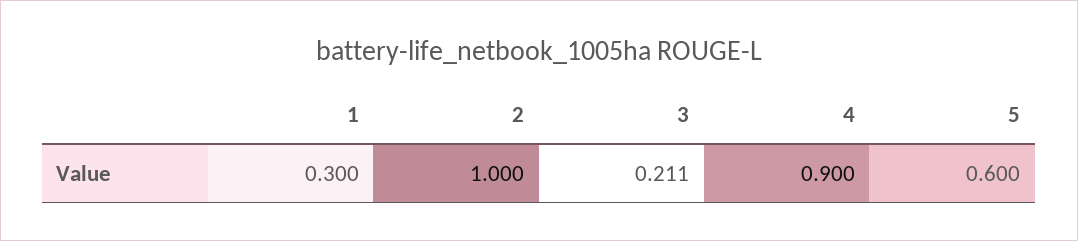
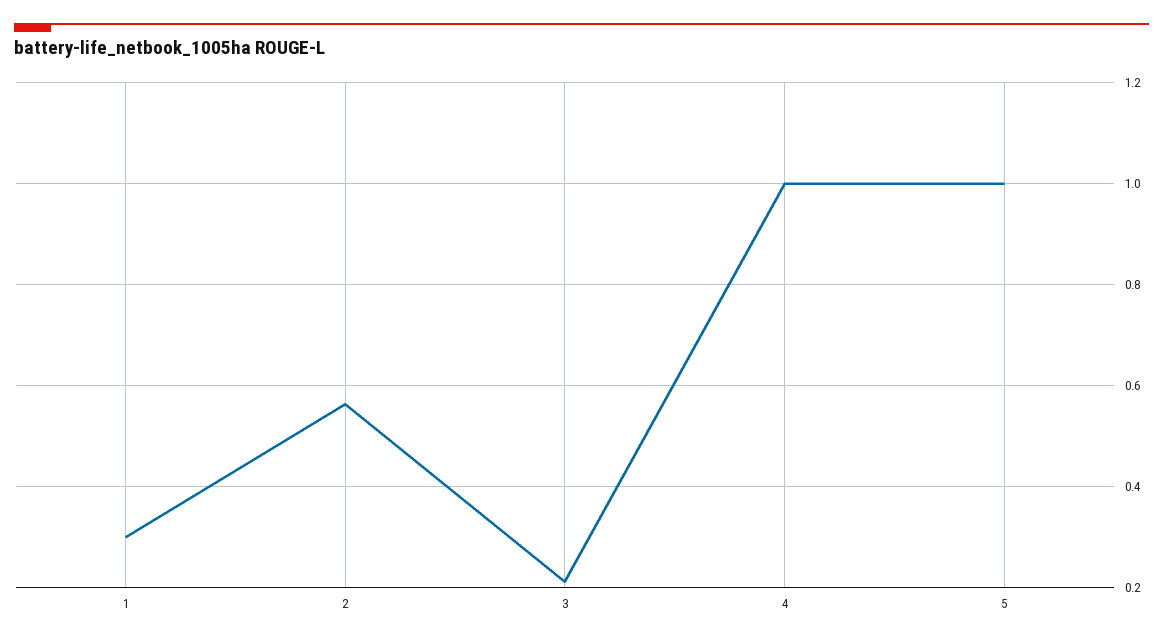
  {
    "1": 0.3,
-   "2": 1,
+   "2": 0.56,
    "3": 0.211,
-   "4": 0.9,
+   "4": 1,
-   "5": 0.6
+   "5": 1
  }

